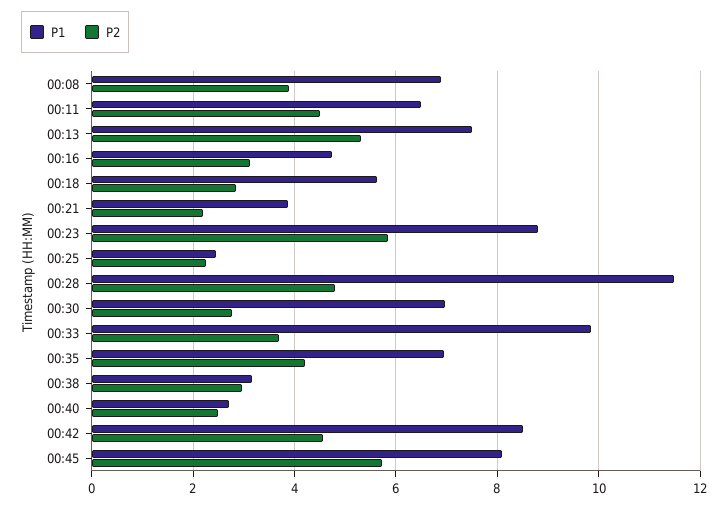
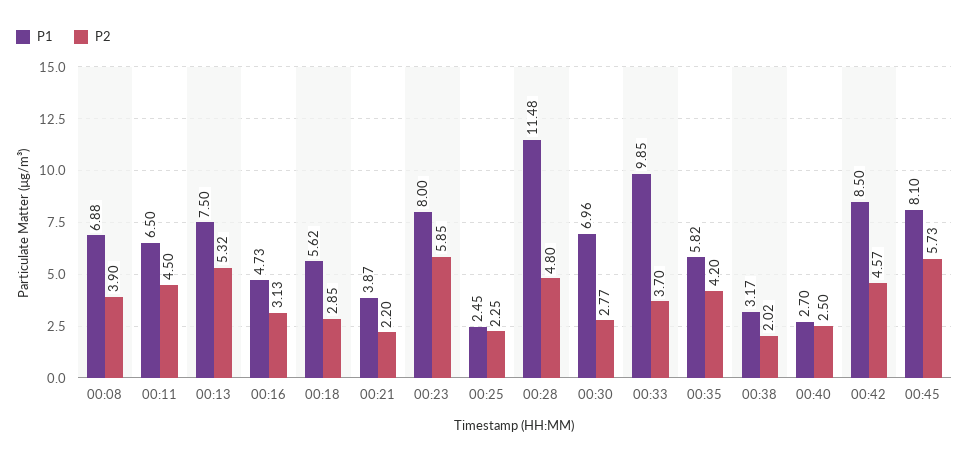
  {
    "P1": {
      "00:08": 6.88,
      "00:11": 6.5,
      "00:13": 7.5,
      "00:16": 4.73,
      "00:18": 5.62,
      "00:21": 3.87,
-     "00:23": 8.8,
+     "00:23": 8,
      "00:25": 2.45,
      "00:28": 11.48,
      "00:30": 6.96,
      "00:33": 9.85,
-     "00:35": 7,
+     "00:35": 5.82,
      "00:38": 3.17,
      "00:40": 2.7,
      "00:42": 8.5,
      "00:45": 8.1
    },
    "P2": {
      "00:08": 3.9,
      "00:11": 4.5,
      "00:13": 5.32,
      "00:16": 3.13,
      "00:18": 2.85,
      "00:21": 2.2,
      "00:23": 5.85,
      "00:25": 2.25,
      "00:28": 4.8,
      "00:30": 2.77,
      "00:33": 3.7,
      "00:35": 4.2,
-     "00:38": 3,
+     "00:38": 2.02,
      "00:40": 2.5,
      "00:42": 4.57,
      "00:45": 5.73
    }
  }

